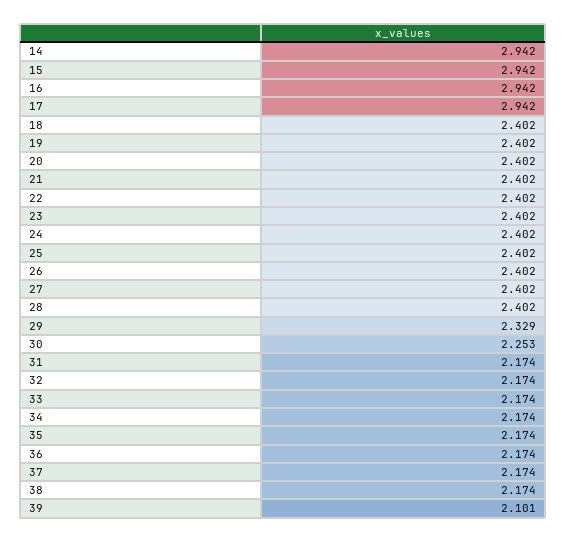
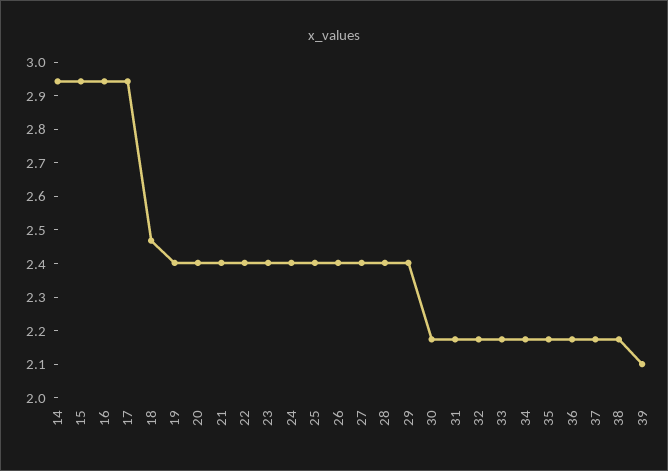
  {
    "14": 2.942,
    "15": 2.942,
    "16": 2.942,
    "17": 2.942,
-   "18": 2.402,
+   "18": 2.475,
    "19": 2.402,
    "20": 2.402,
    "21": 2.402,
    "22": 2.402,
    "23": 2.402,
    "24": 2.402,
    "25": 2.402,
    "26": 2.402,
    "27": 2.402,
    "28": 2.402,
-   "29": 2.329,
+   "29": 2.4,
-   "30": 2.253,
+   "30": 2.175,
    "31": 2.174,
    "32": 2.174,
    "33": 2.174,
    "34": 2.174,
    "35": 2.174,
    "36": 2.174,
    "37": 2.174,
    "38": 2.174,
    "39": 2.101
  }

